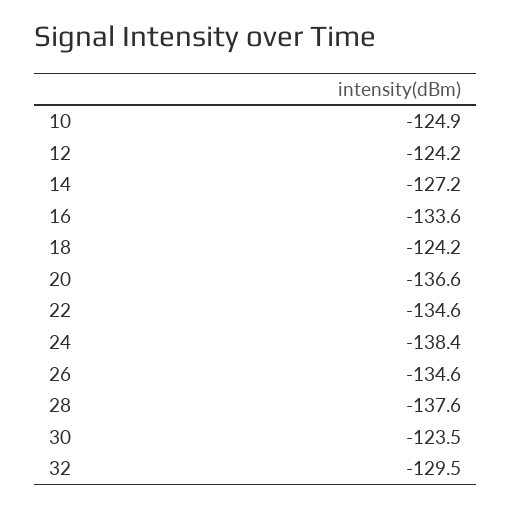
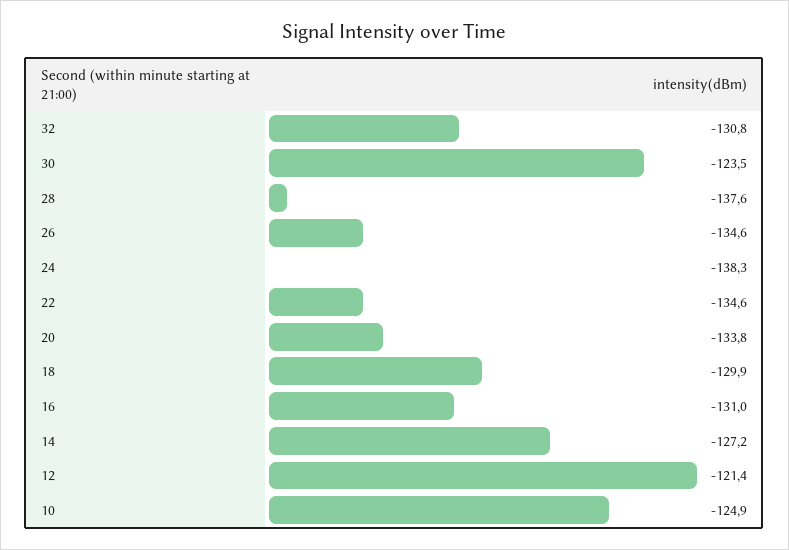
  {
    "10": -124.9,
-   "12": -124.2,
+   "12": -121.4,
    "14": -127.2,
-   "16": -133.6,
+   "16": -131,
-   "18": -124.2,
+   "18": -129.9,
-   "20": -136.6,
+   "20": -133.8,
    "22": -134.6,
-   "24": -138.4,
+   "24": -138.3,
    "26": -134.6,
    "28": -137.6,
    "30": -123.5,
-   "32": -129.5
+   "32": -130.8
  }

